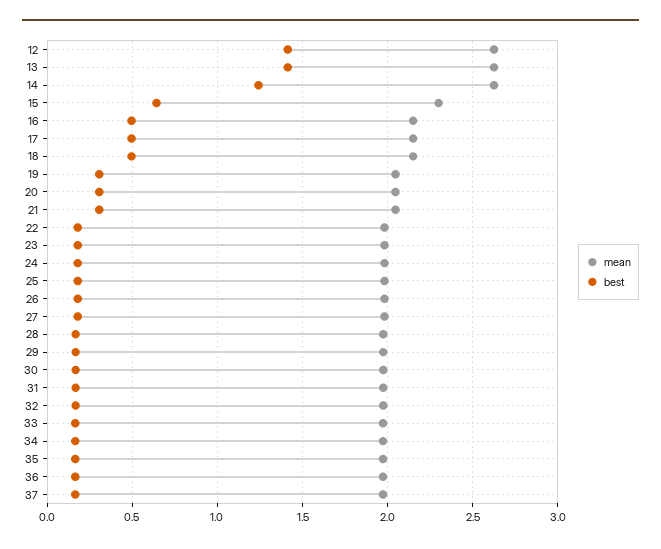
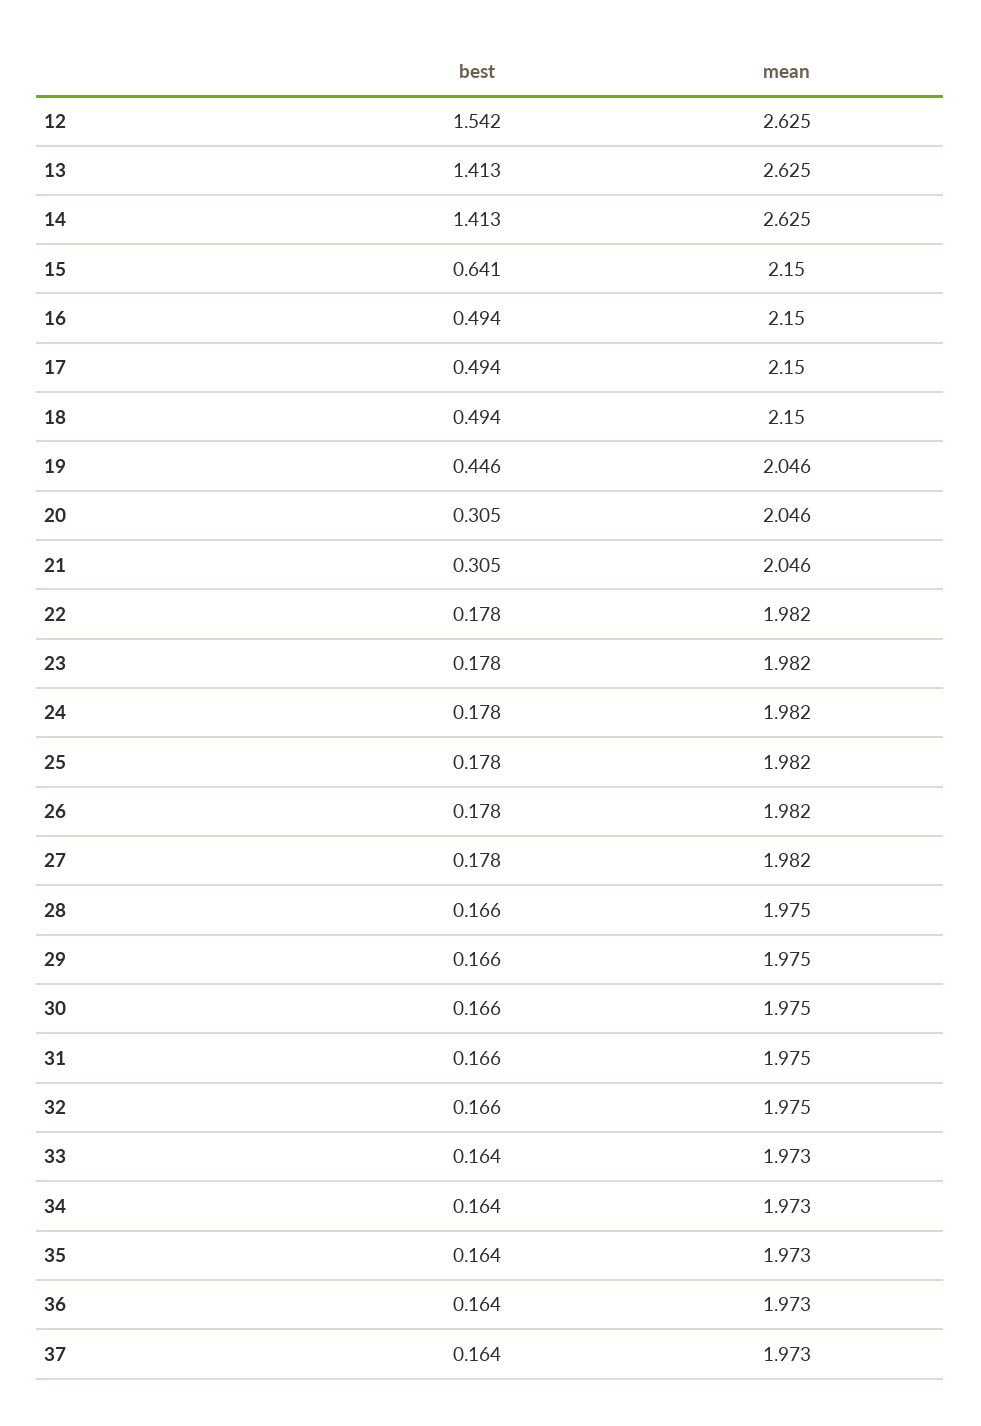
  {
    "mean": {
      "12": 2.625,
      "13": 2.625,
      "14": 2.625,
-     "15": 2.3,
+     "15": 2.15,
      "16": 2.15,
      "17": 2.15,
      "18": 2.15,
      "19": 2.046,
      "20": 2.046,
      "21": 2.046,
      "22": 1.982,
      "23": 1.982,
      "24": 1.982,
      "25": 1.982,
      "26": 1.982,
      "27": 1.982,
      "28": 1.975,
      "29": 1.975,
      "30": 1.975,
      "31": 1.975,
      "32": 1.975,
      "33": 1.973,
      "34": 1.973,
      "35": 1.973,
      "36": 1.973,
      "37": 1.973
    },
    "best": {
-     "12": 1.4,
+     "12": 1.542,
      "13": 1.413,
-     "14": 1.25,
+     "14": 1.413,
      "15": 0.641,
      "16": 0.494,
      "17": 0.494,
      "18": 0.494,
-     "19": 0.3,
+     "19": 0.446,
      "20": 0.305,
      "21": 0.305,
      "22": 0.178,
      "23": 0.178,
      "24": 0.178,
      "25": 0.178,
      "26": 0.178,
      "27": 0.178,
      "28": 0.166,
      "29": 0.166,
      "30": 0.166,
      "31": 0.166,
      "32": 0.166,
      "33": 0.164,
      "34": 0.164,
      "35": 0.164,
      "36": 0.164,
      "37": 0.164
    }
  }

